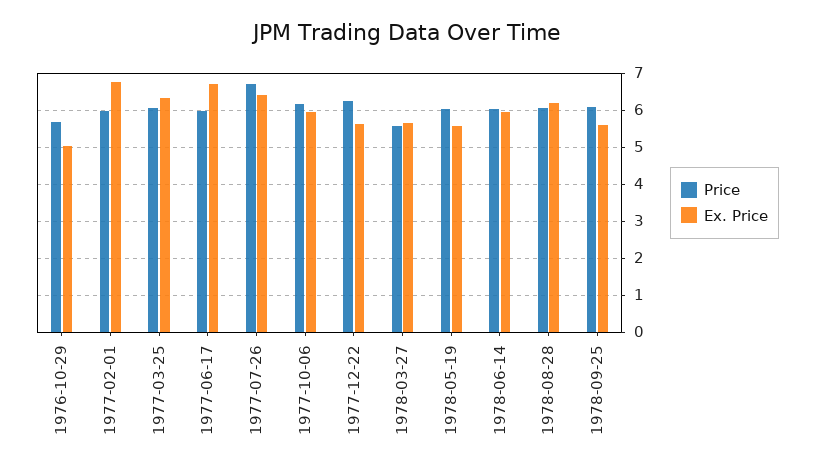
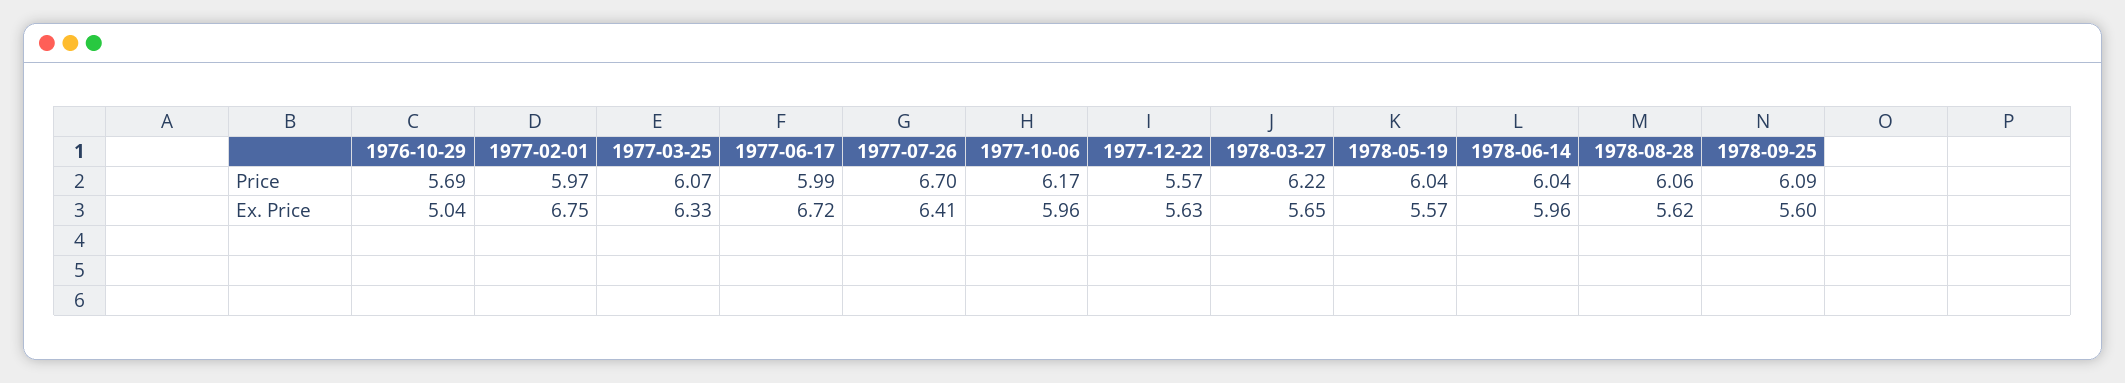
  {
    "Price": {
      "1976-10-29": 5.69,
      "1977-02-01": 5.97,
      "1977-03-25": 6.07,
      "1977-06-17": 5.99,
      "1977-07-26": 6.7,
      "1977-10-06": 6.17,
-     "1977-12-22": 6.2,
+     "1977-12-22": 5.57,
-     "1978-03-27": 5.6,
+     "1978-03-27": 6.22,
      "1978-05-19": 6.04,
      "1978-06-14": 6.04,
      "1978-08-28": 6.06,
      "1978-09-25": 6.09
    },
    "Ex. Price": {
      "1976-10-29": 5.04,
      "1977-02-01": 6.75,
      "1977-03-25": 6.33,
      "1977-06-17": 6.72,
      "1977-07-26": 6.41,
      "1977-10-06": 5.96,
      "1977-12-22": 5.63,
      "1978-03-27": 5.65,
      "1978-05-19": 5.57,
      "1978-06-14": 5.96,
-     "1978-08-28": 6.2,
+     "1978-08-28": 5.62,
      "1978-09-25": 5.6
    }
  }

